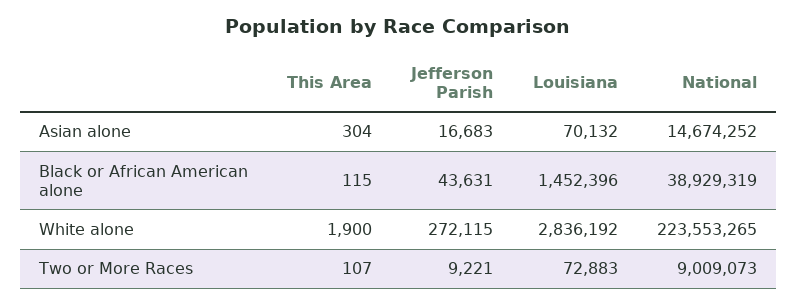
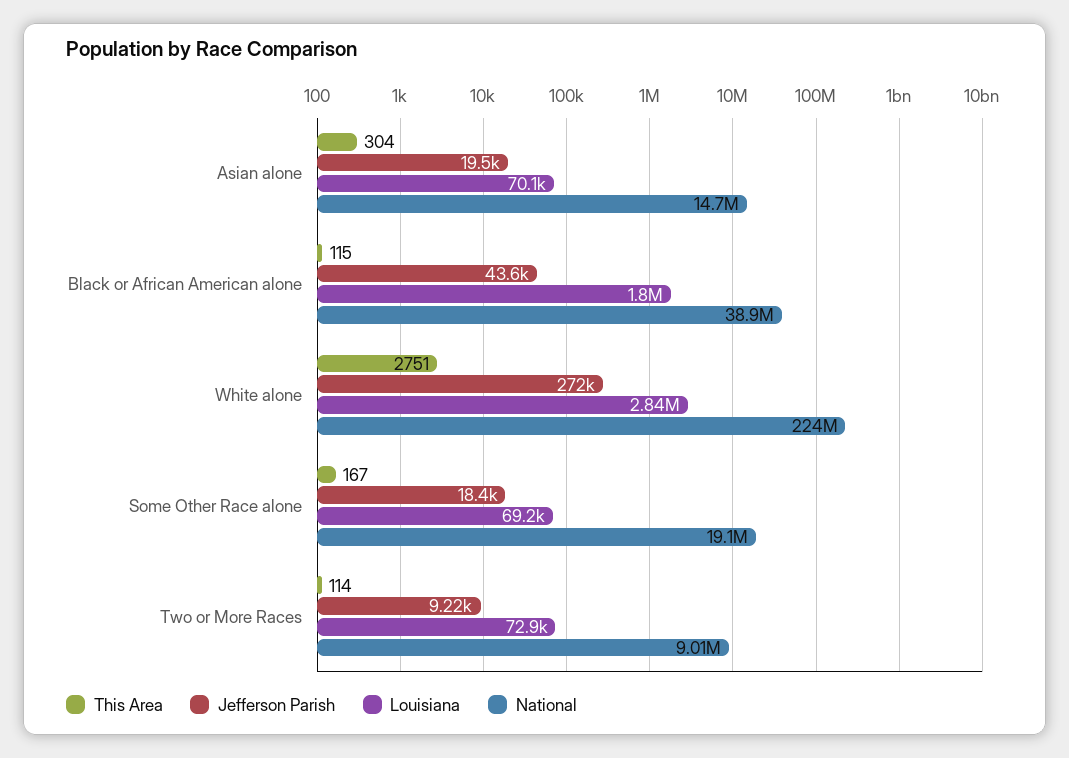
  {
    "This Area": {
      "Asian alone": 304,
      "Black or African American alone": 115,
-     "White alone": 1900,
+     "White alone": 2751,
-     "Two or More Races": 107
+     "Two or More Races": 114,
+     "Some Other Race alone": 167
    },
    "Jefferson Parish": {
-     "Asian alone": 16683,
+     "Asian alone": 19500,
      "Black or African American alone": 43631,
      "White alone": 272115,
-     "Two or More Races": 9221
+     "Two or More Races": 9221,
+     "Some Other Race alone": 18400
    },
    "Louisiana": {
      "Asian alone": 70132,
-     "Black or African American alone": 1452396,
+     "Black or African American alone": 1800000,
      "White alone": 2836192,
-     "Two or More Races": 72883
+     "Two or More Races": 72883,
+     "Some Other Race alone": 69200
    },
    "National": {
      "Asian alone": 14674252,
      "Black or African American alone": 38929319,
      "White alone": 223553265,
-     "Two or More Races": 9009073
+     "Two or More Races": 9009073,
+     "Some Other Race alone": 19100000
    }
  }

